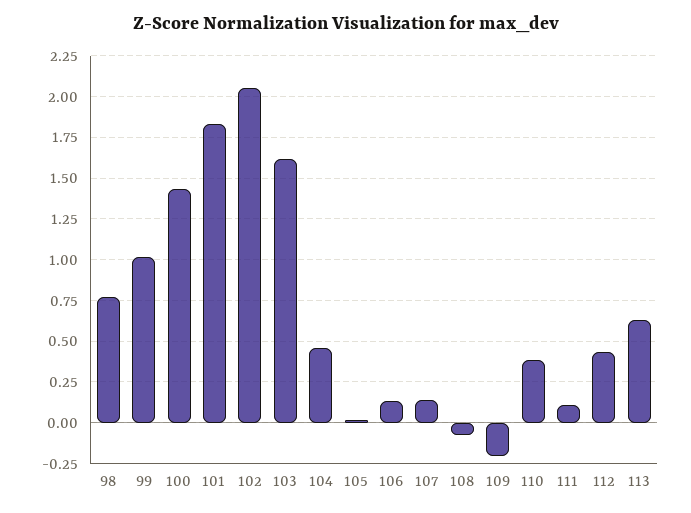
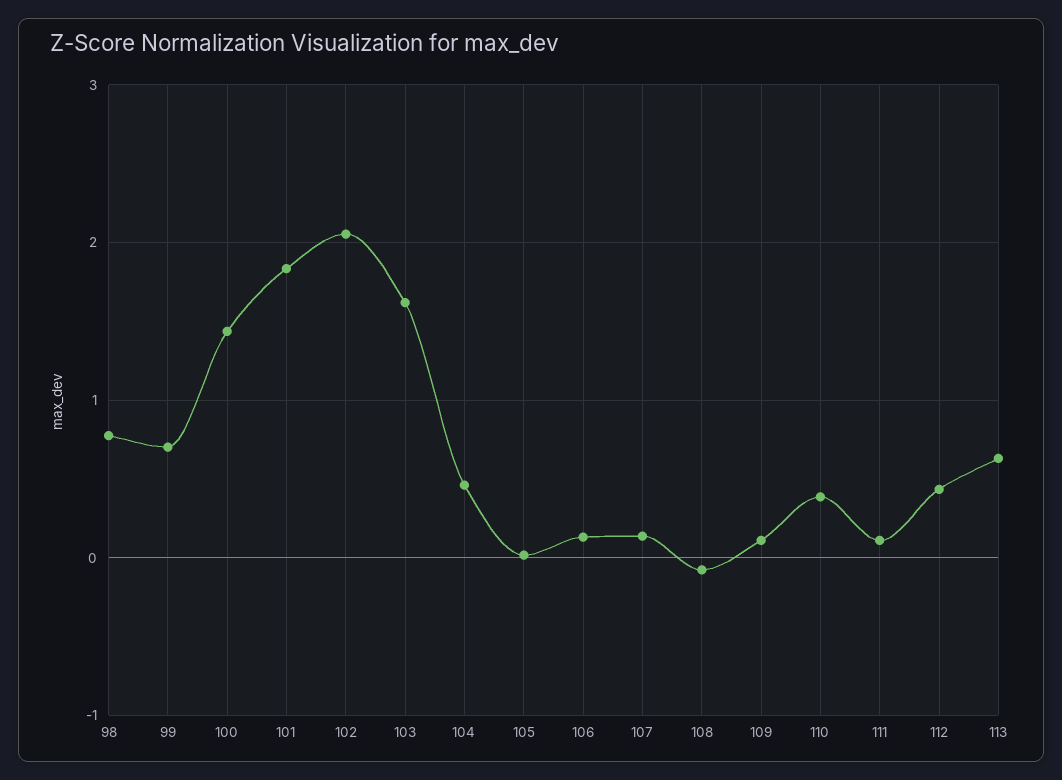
  {
    "98": 0.75,
-   "99": 1,
+   "99": 0.7,
    "100": 1.45,
    "101": 1.85,
    "102": 2.05,
    "103": 1.6,
    "104": 0.45,
    "105": 0,
    "106": 0.15,
    "107": 0.15,
    "108": -0.1,
-   "109": -0.2,
+   "109": 0.1,
    "110": 0.4,
    "111": 0.1,
    "112": 0.45,
    "113": 0.65
  }

